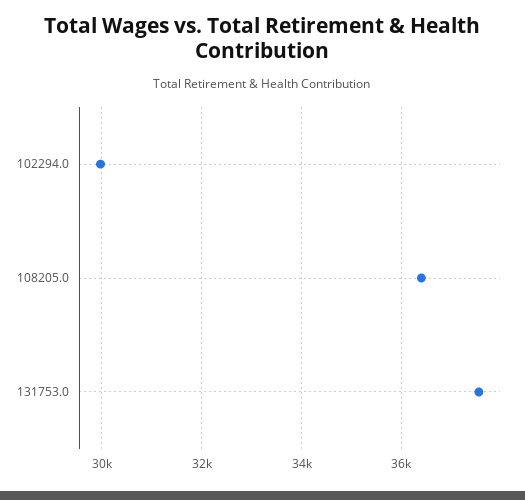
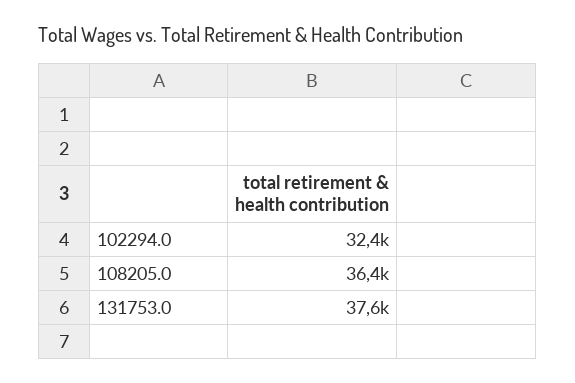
  {
-   "102294.0": 30000,
+   "102294.0": 32400,
    "108205.0": 36400,
    "131753.0": 37600
  }

